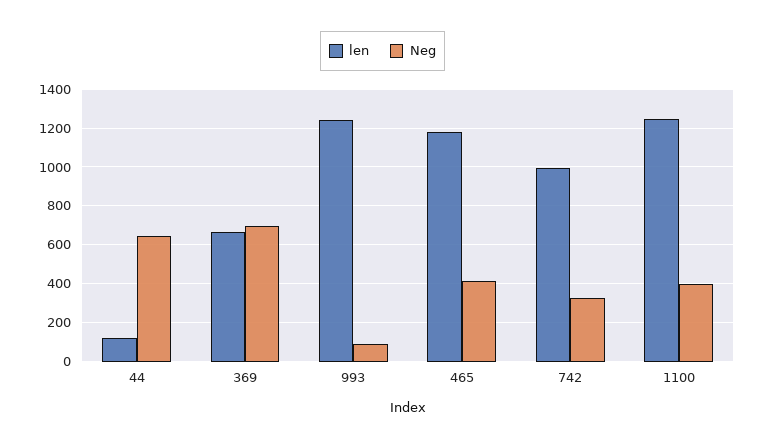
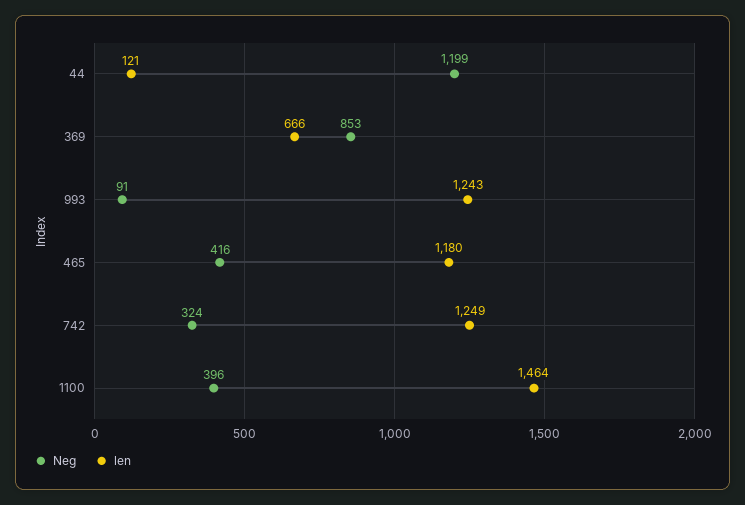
  {
    "len": {
      "44": 121,
      "369": 666,
      "993": 1243,
      "465": 1180,
-     "742": 1000,
+     "742": 1249,
-     "1100": 1250
+     "1100": 1464
    },
    "Neg": {
-     "44": 650,
+     "44": 1199,
-     "369": 700,
+     "369": 853,
      "993": 91,
      "465": 416,
      "742": 324,
      "1100": 396
    }
  }

